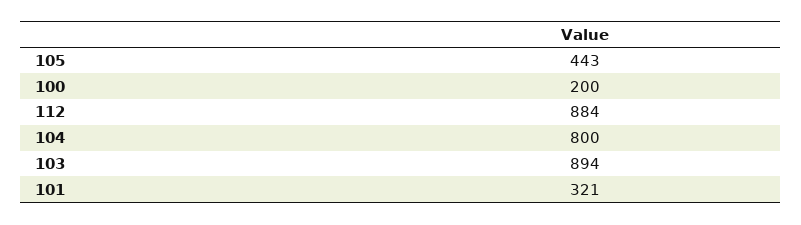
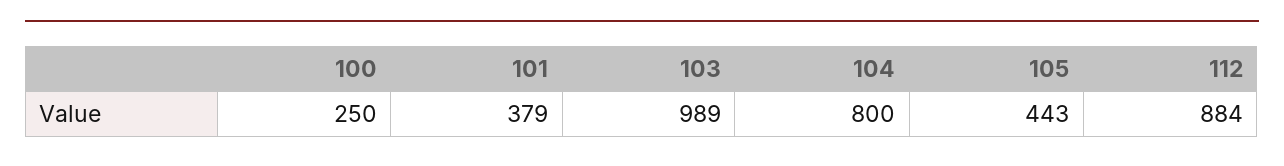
  {
    "105": 443,
-   "100": 200,
+   "100": 250,
    "112": 884,
    "104": 800,
-   "103": 894,
+   "103": 989,
-   "101": 321
+   "101": 379
  }

